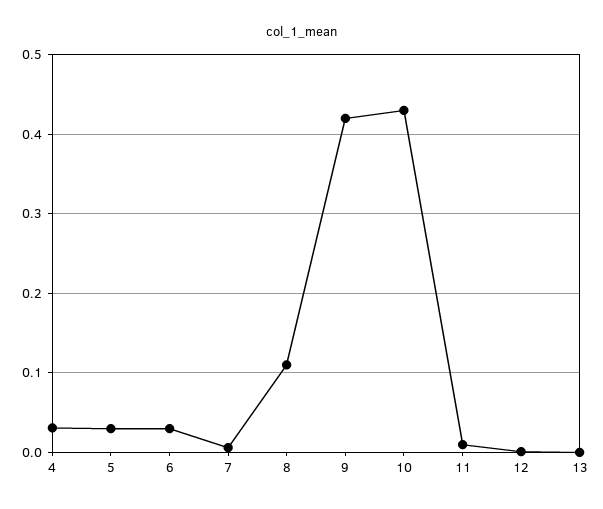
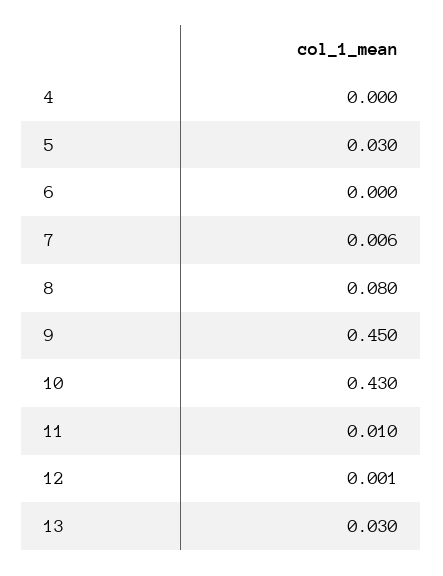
  {
-   "4": 0.03,
+   "4": 0,
    "5": 0.03,
-   "6": 0.03,
+   "6": 0,
    "7": 0.006,
-   "8": 0.11,
+   "8": 0.08,
-   "9": 0.42,
+   "9": 0.45,
    "10": 0.43,
    "11": 0.01,
    "12": 0.001,
-   "13": 0
+   "13": 0.03
  }

